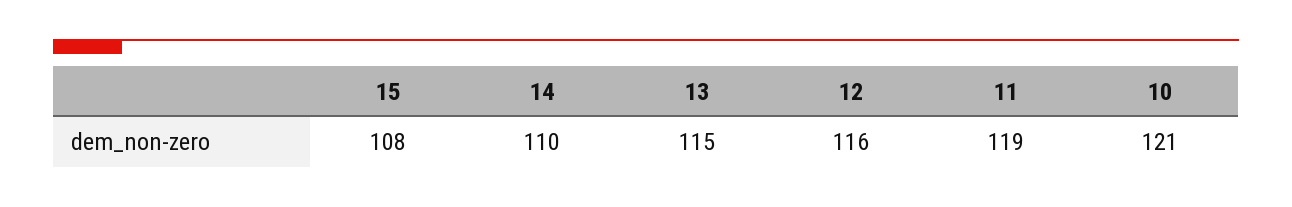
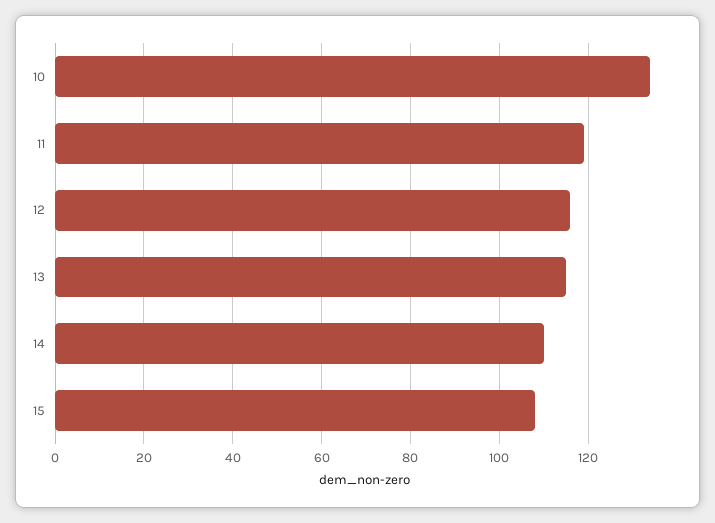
  {
    "15": 108,
    "14": 110,
    "13": 115,
    "12": 116,
    "11": 119,
-   "10": 121
+   "10": 135
  }

